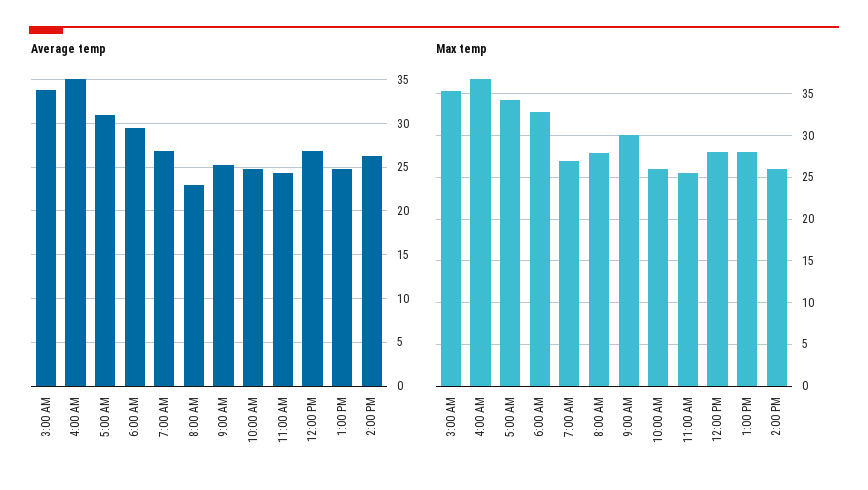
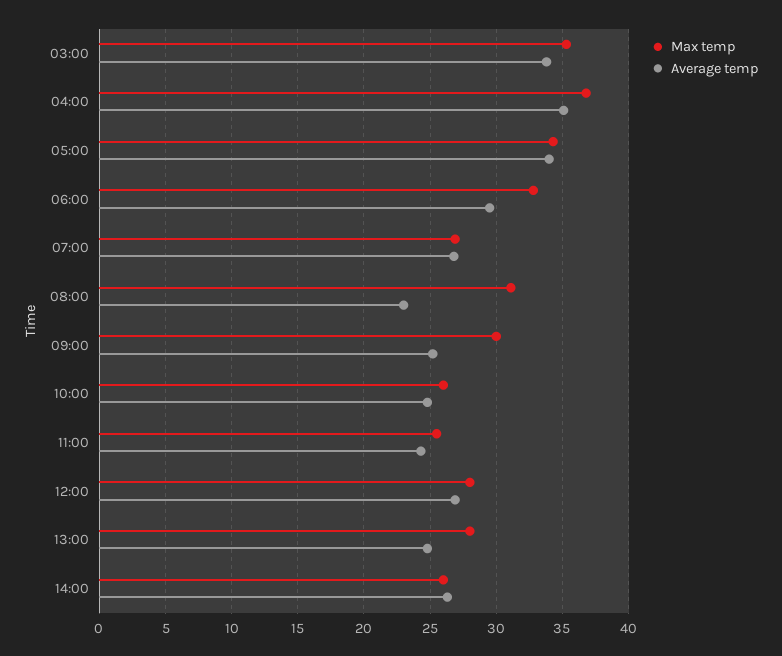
  {
    "Average temp": {
      "3:00 AM": 34,
      "4:00 AM": 35,
-     "5:00 AM": 31,
+     "5:00 AM": 34,
      "6:00 AM": 29.5,
      "7:00 AM": 27,
      "8:00 AM": 23,
      "9:00 AM": 25,
      "10:00 AM": 25,
      "11:00 AM": 24.5,
      "12:00 PM": 27,
      "1:00 PM": 25,
      "2:00 PM": 26.5
    },
    "Max temp": {
      "3:00 AM": 35.5,
      "4:00 AM": 37,
      "5:00 AM": 34.5,
      "6:00 AM": 33,
      "7:00 AM": 27,
-     "8:00 AM": 28,
+     "8:00 AM": 31,
      "9:00 AM": 30,
      "10:00 AM": 26,
      "11:00 AM": 25.5,
      "12:00 PM": 28,
      "1:00 PM": 28,
      "2:00 PM": 26
    }
  }

